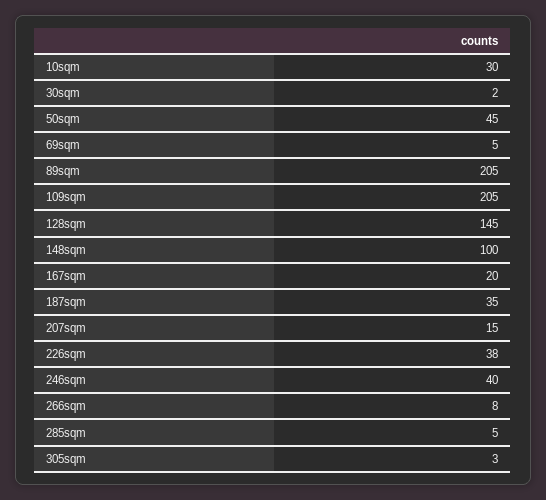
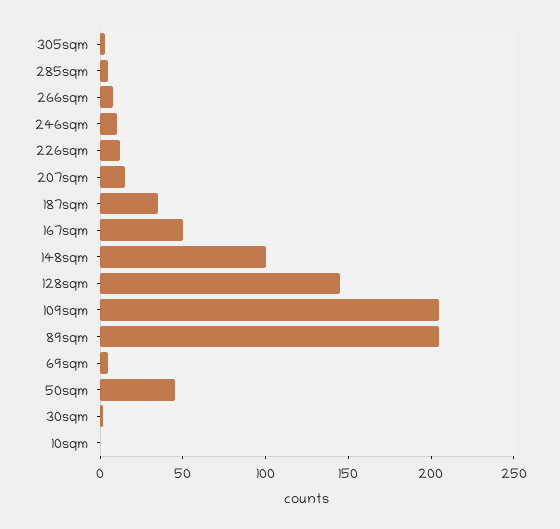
  {
-   "10sqm": 30,
+   "10sqm": 0,
    "30sqm": 2,
    "50sqm": 45,
    "69sqm": 5,
    "89sqm": 205,
    "109sqm": 205,
    "128sqm": 145,
    "148sqm": 100,
-   "167sqm": 20,
+   "167sqm": 50,
    "187sqm": 35,
    "207sqm": 15,
-   "226sqm": 38,
+   "226sqm": 10,
-   "246sqm": 40,
+   "246sqm": 10,
    "266sqm": 8,
    "285sqm": 5,
    "305sqm": 3
  }

